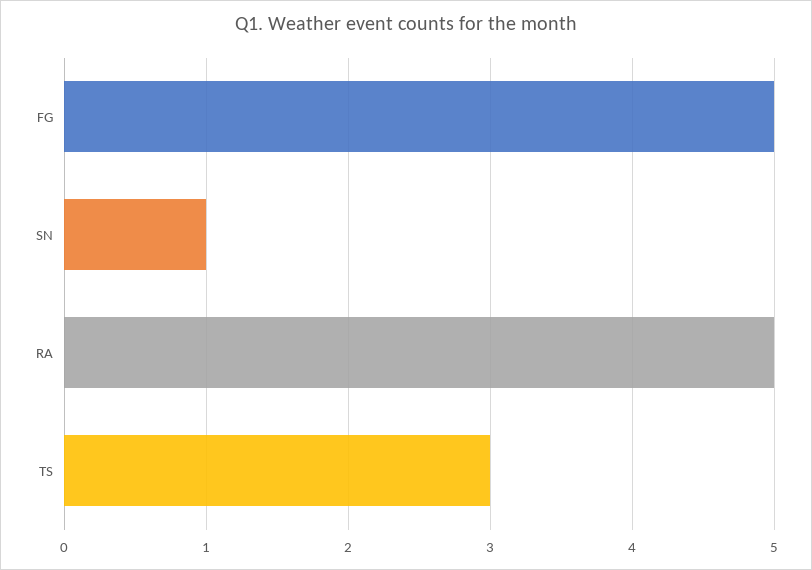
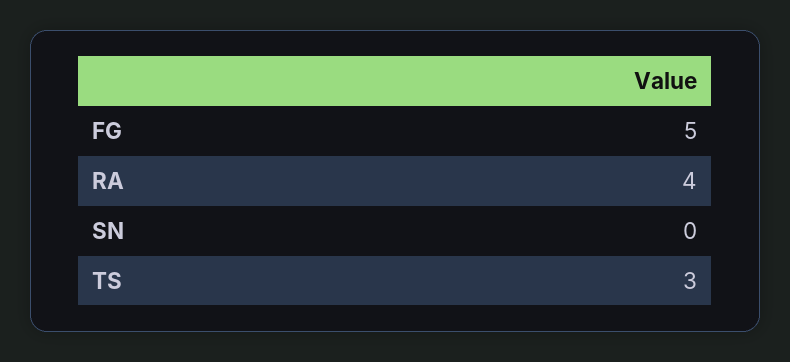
  {
    "FG": 5,
-   "SN": 1,
+   "SN": 0,
-   "RA": 5,
+   "RA": 4,
    "TS": 3
  }

